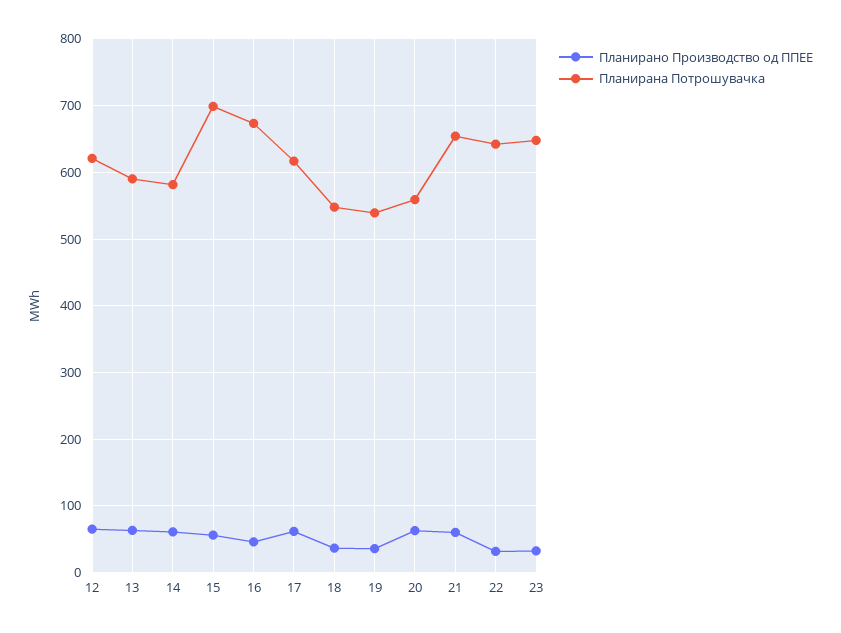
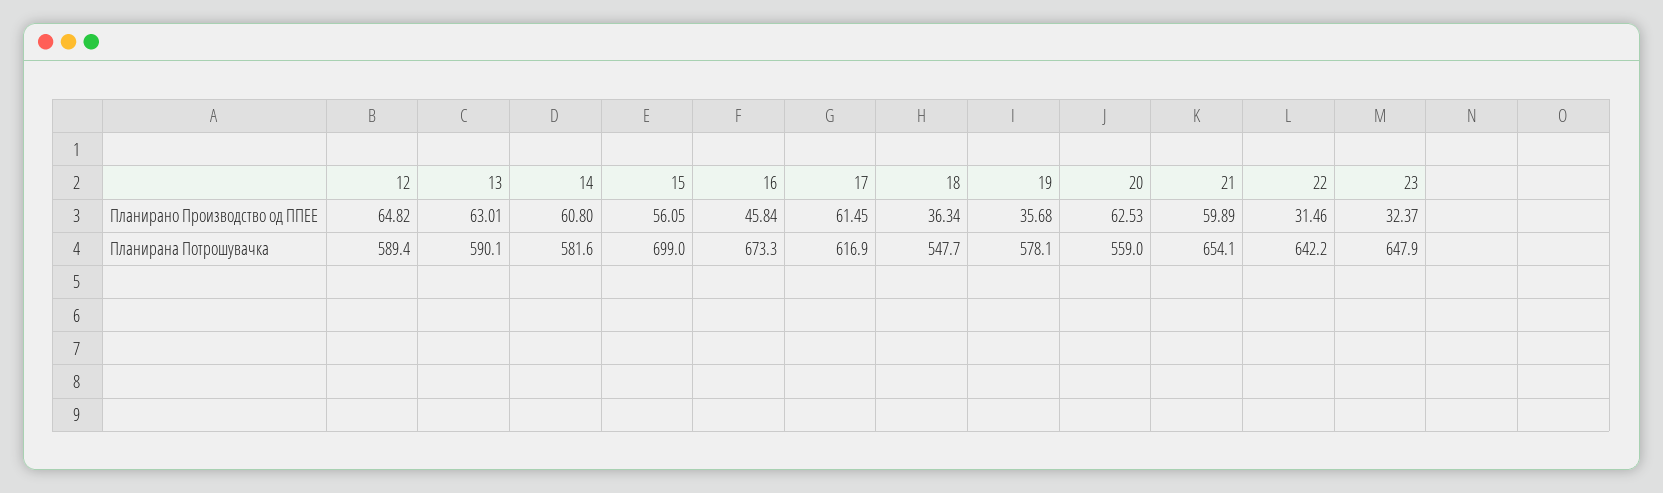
  {
    "Планирано Производство од ППЕЕ": {
      "12": 64.82,
      "13": 63.01,
      "14": 60.8,
      "15": 56.05,
      "16": 45.84,
      "17": 61.45,
      "18": 36.34,
      "19": 35.68,
      "20": 62.53,
      "21": 59.89,
      "22": 31.46,
      "23": 32.37
    },
    "Планирана Потрошувачка": {
-     "12": 620,
+     "12": 589.4,
      "13": 590.1,
      "14": 581.6,
      "15": 699,
      "16": 673.3,
      "17": 616.9,
      "18": 547.7,
-     "19": 540,
+     "19": 578.1,
      "20": 559,
      "21": 654.1,
      "22": 642.2,
      "23": 647.9
    }
  }

